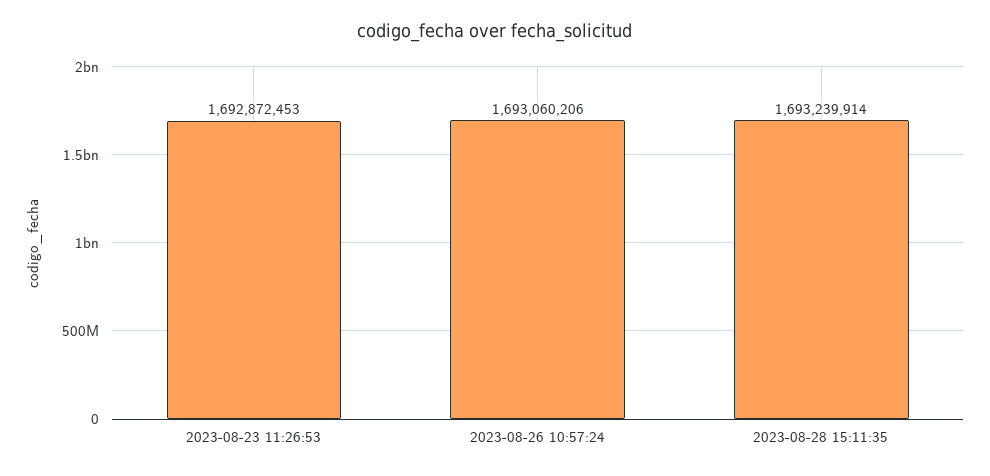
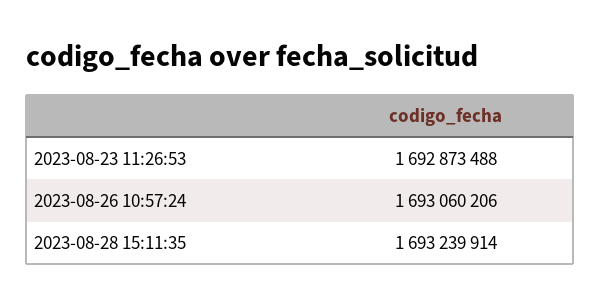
  {
-   "2023-08-23 11:26:53": 1692872453,
+   "2023-08-23 11:26:53": 1692873488,
    "2023-08-26 10:57:24": 1693060206,
    "2023-08-28 15:11:35": 1693239914
  }

